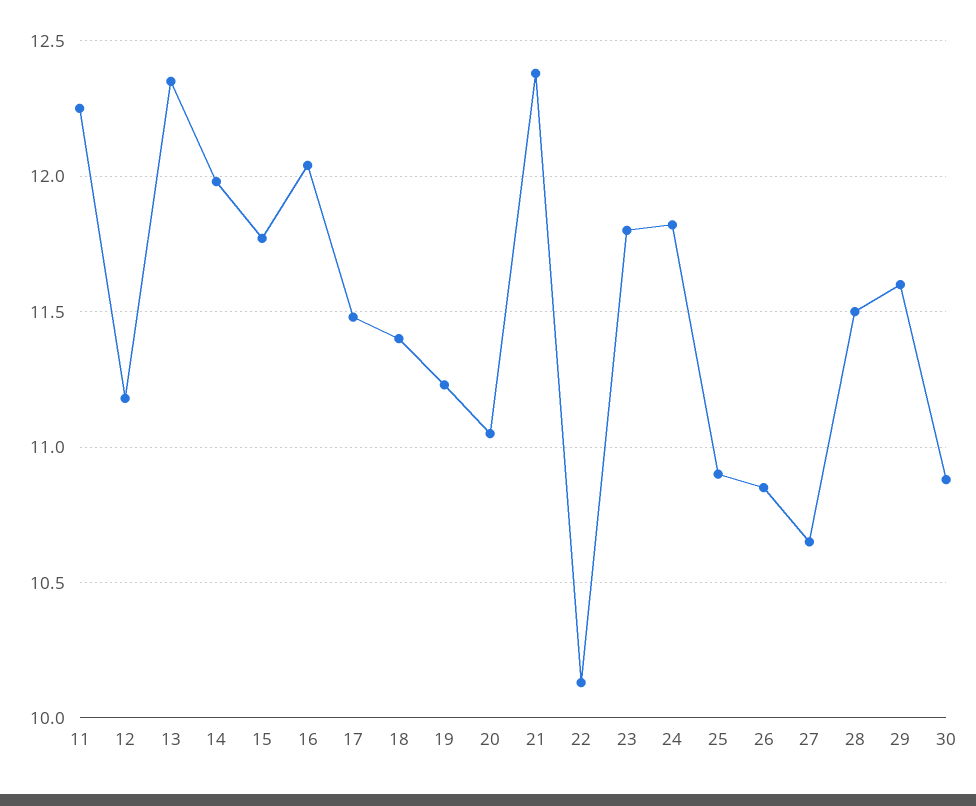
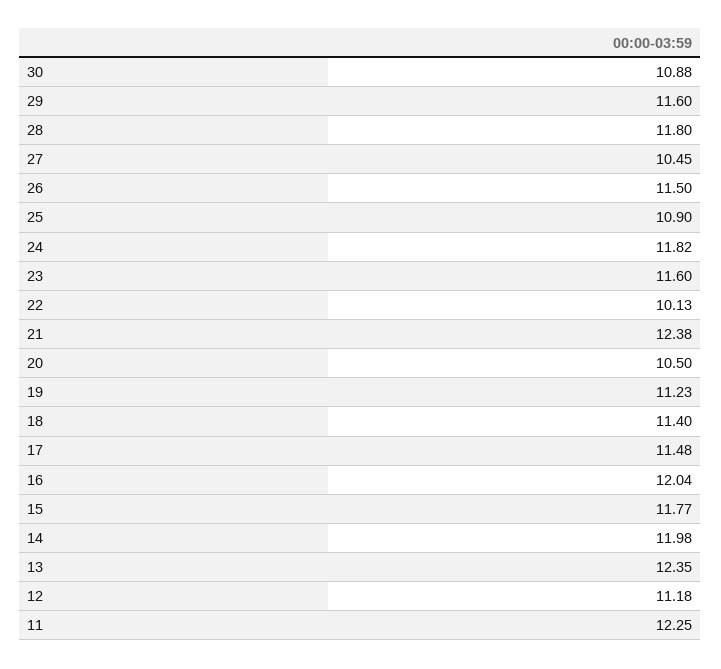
  {
    "11": 12.25,
    "12": 11.18,
    "13": 12.35,
    "14": 11.98,
    "15": 11.77,
    "16": 12.04,
    "17": 11.48,
    "18": 11.4,
    "19": 11.23,
-   "20": 11.05,
+   "20": 10.5,
    "21": 12.38,
    "22": 10.13,
-   "23": 11.8,
+   "23": 11.6,
    "24": 11.82,
    "25": 10.9,
-   "26": 10.85,
+   "26": 11.5,
-   "27": 10.65,
+   "27": 10.45,
-   "28": 11.5,
+   "28": 11.8,
    "29": 11.6,
    "30": 10.88
  }

